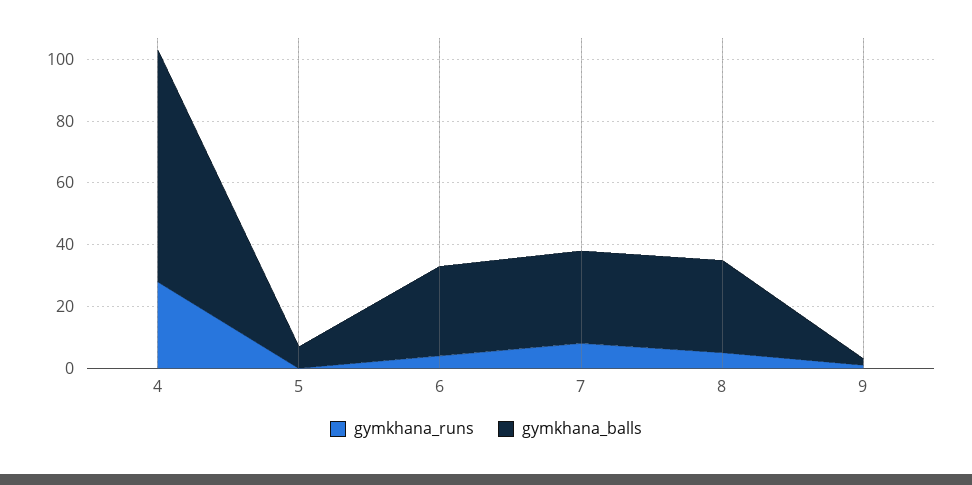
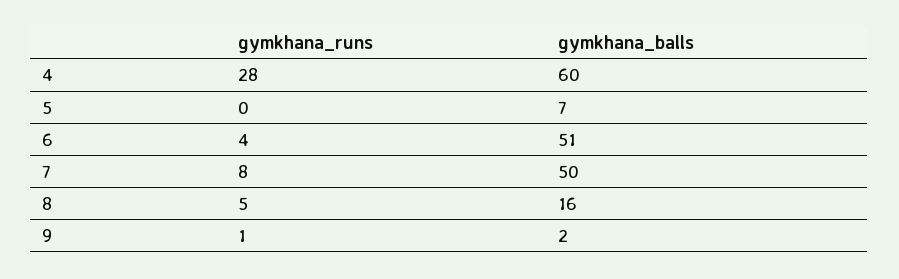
  {
    "gymkhana_runs": {
      "4": 28,
      "5": 0,
      "6": 4,
      "7": 8,
      "8": 5,
      "9": 1
    },
    "gymkhana_balls": {
-     "4": 75,
+     "4": 60,
      "5": 7,
-     "6": 30,
+     "6": 51,
-     "7": 30,
+     "7": 50,
-     "8": 30,
+     "8": 16,
      "9": 2
    }
  }

